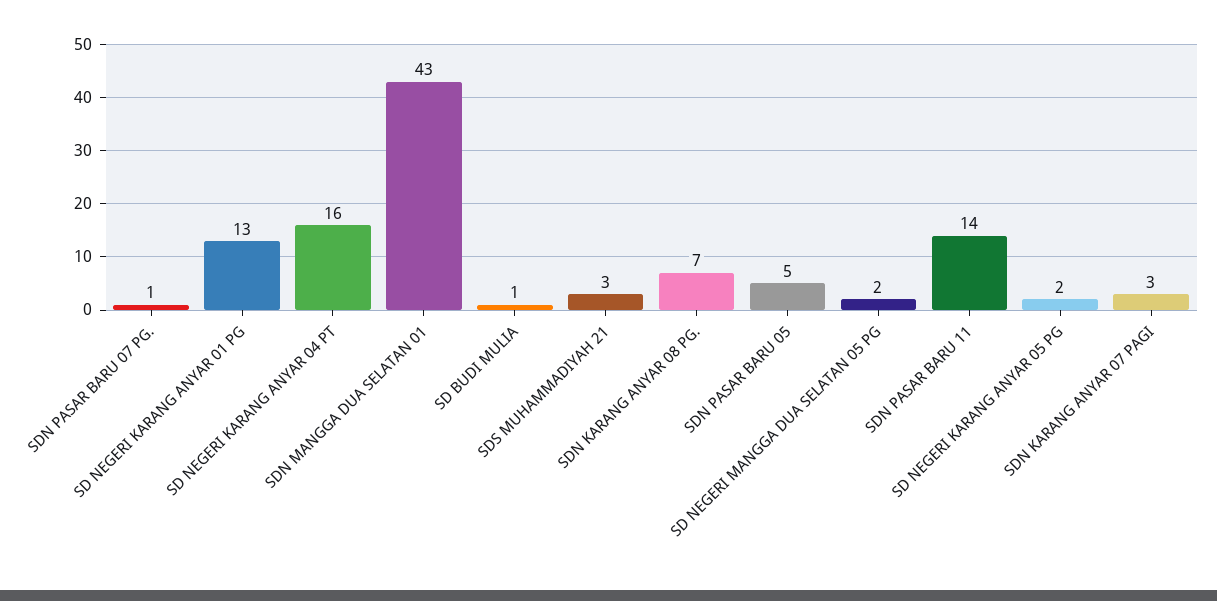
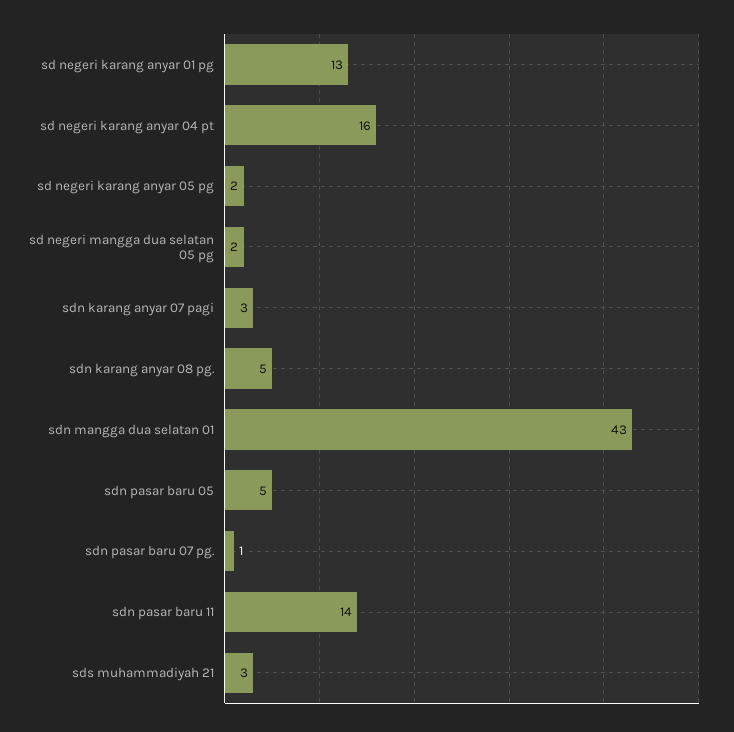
  {
    "SDN PASAR BARU 07 PG.": 1,
    "SD NEGERI KARANG ANYAR 01 PG": 13,
    "SD NEGERI KARANG ANYAR 04 PT": 16,
    "SDN MANGGA DUA SELATAN 01": 43,
-   "SD BUDI MULIA": 1,
    "SDS MUHAMMADIYAH 21": 3,
-   "SDN KARANG ANYAR 08 PG.": 7,
+   "SDN KARANG ANYAR 08 PG.": 5,
    "SDN PASAR BARU 05": 5,
    "SD NEGERI MANGGA DUA SELATAN 05 PG": 2,
    "SDN PASAR BARU 11": 14,
    "SD NEGERI KARANG ANYAR 05 PG": 2,
    "SDN KARANG ANYAR 07 PAGI": 3
  }

